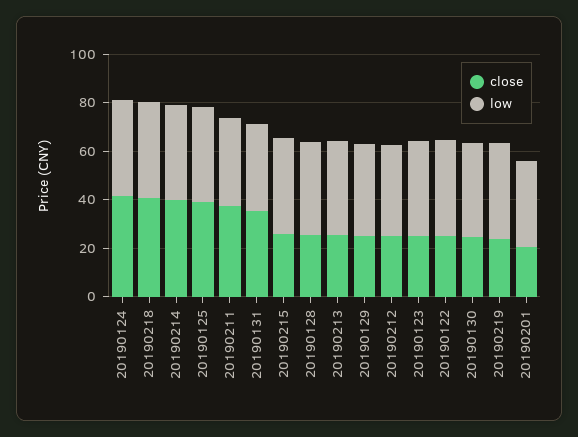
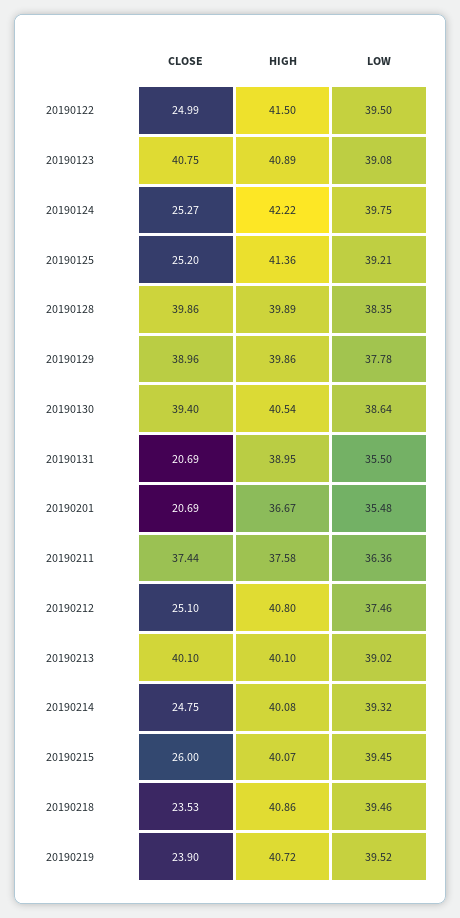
  {
    "close": {
-     "20190124": 40,
+     "20190124": 25.27,
-     "20190218": 40,
+     "20190218": 23.53,
-     "20190214": 40,
+     "20190214": 24.75,
-     "20190125": 40,
+     "20190125": 25.2,
      "20190211": 37.44,
-     "20190131": 35,
+     "20190131": 20.69,
      "20190215": 26,
-     "20190128": 25,
+     "20190128": 39.86,
-     "20190213": 25,
+     "20190213": 40.1,
-     "20190129": 25,
+     "20190129": 38.96,
      "20190212": 25.1,
-     "20190123": 25,
+     "20190123": 40.75,
      "20190122": 24.99,
-     "20190130": 25,
+     "20190130": 39.4,
      "20190219": 23.9,
      "20190201": 20.69
    },
    "low": {
      "20190124": 39.75,
      "20190218": 39.46,
      "20190214": 39.32,
      "20190125": 39.21,
      "20190211": 36.36,
      "20190131": 35.5,
      "20190215": 39.45,
      "20190128": 38.35,
      "20190213": 39.02,
      "20190129": 37.78,
      "20190212": 37.46,
      "20190123": 39.08,
      "20190122": 39.5,
      "20190130": 38.64,
      "20190219": 39.52,
      "20190201": 35.48
-   }
+   },
+   "HIGH": {
+     "20190122": 41.5,
+     "20190123": 40.89,
+     "20190124": 42.22,
+     "20190125": 41.36,
+     "20190128": 39.89,
+     "20190129": 39.86,
+     "20190130": 40.54,
+     "20190131": 38.95,
+     "20190201": 36.67,
+     "20190211": 37.58,
+     "20190212": 40.8,
+     "20190213": 40.1,
+     "20190214": 40.08,
+     "20190215": 40.07,
+     "20190218": 40.86,
+     "20190219": 40.72
+   }
  }

